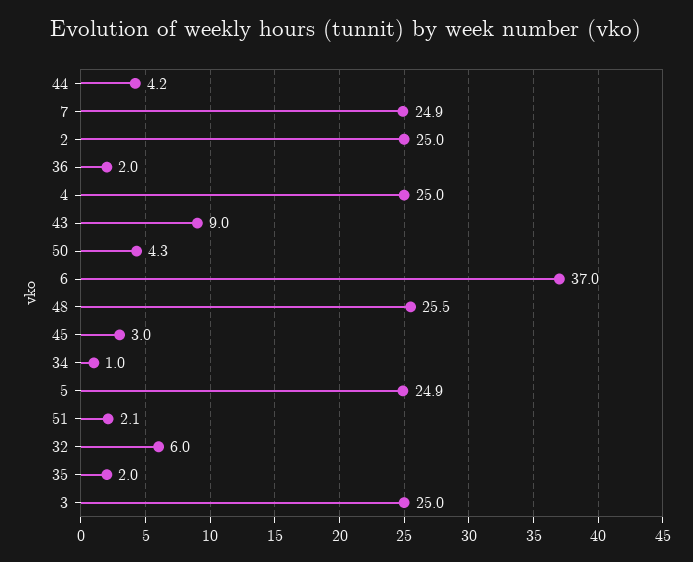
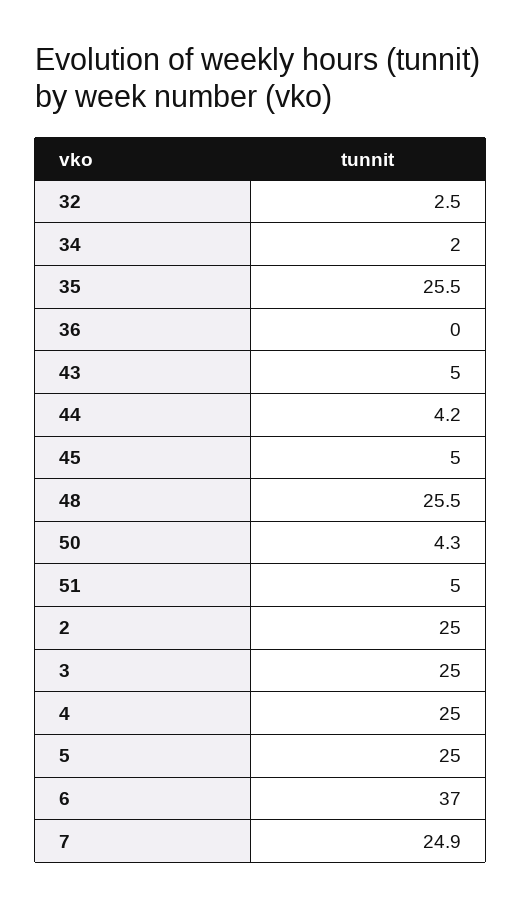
  {
    "44": 4.2,
    "7": 24.9,
    "2": 25,
-   "36": 2,
+   "36": 0,
    "4": 25,
-   "43": 9,
+   "43": 5,
    "50": 4.3,
    "6": 37,
    "48": 25.5,
-   "45": 3,
+   "45": 5,
-   "34": 1,
+   "34": 2,
-   "5": 24.9,
+   "5": 25,
-   "51": 2.1,
+   "51": 5,
-   "32": 6,
+   "32": 2.5,
-   "35": 2,
+   "35": 25.5,
    "3": 25
  }

